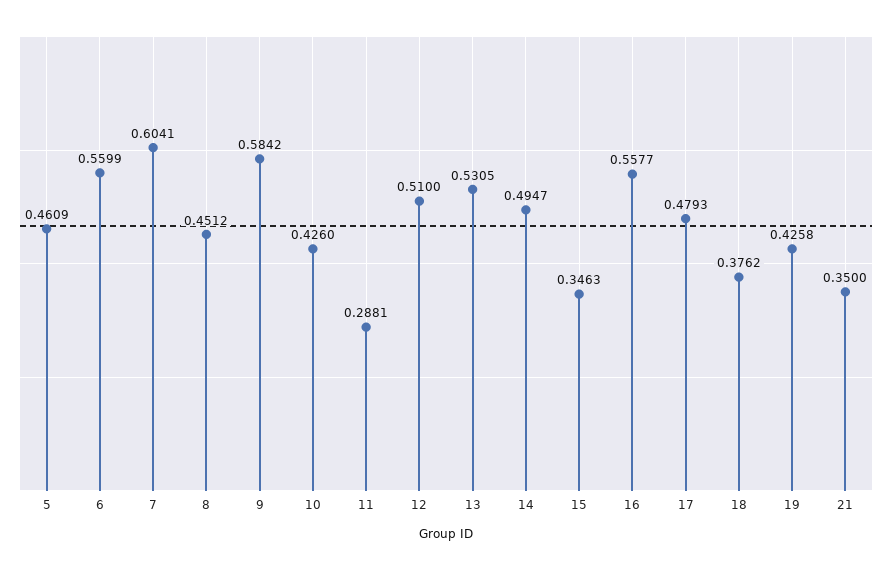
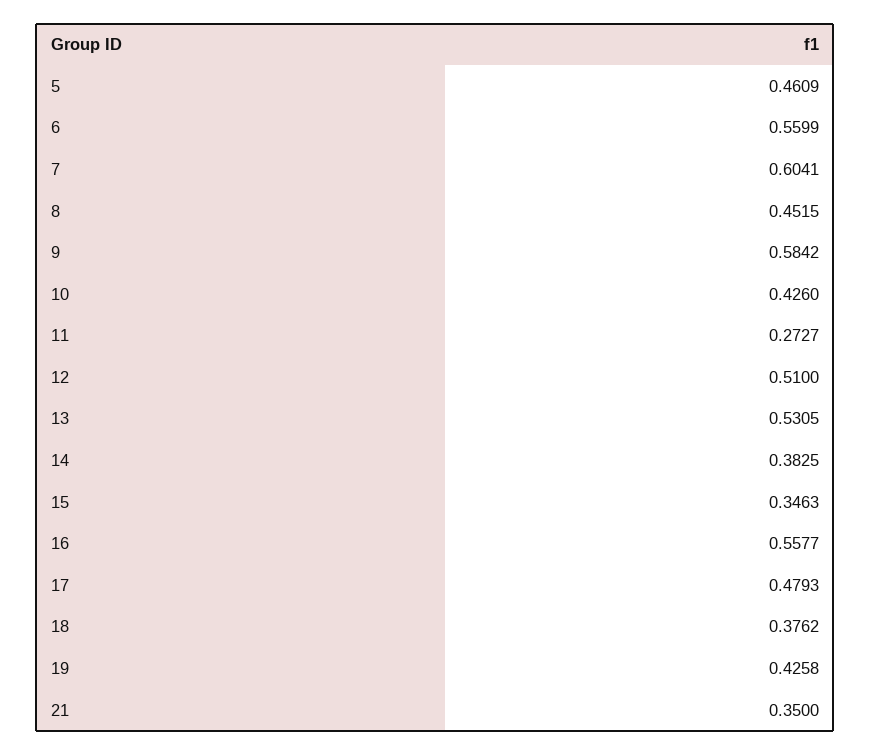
  {
    "5": 0.4609,
    "6": 0.5599,
    "7": 0.6041,
-   "8": 0.4512,
+   "8": 0.4515,
    "9": 0.5842,
    "10": 0.426,
-   "11": 0.2881,
+   "11": 0.2727,
    "12": 0.51,
    "13": 0.5305,
-   "14": 0.4947,
+   "14": 0.3825,
    "15": 0.3463,
    "16": 0.5577,
    "17": 0.4793,
    "18": 0.3762,
    "19": 0.4258,
    "21": 0.35
  }

